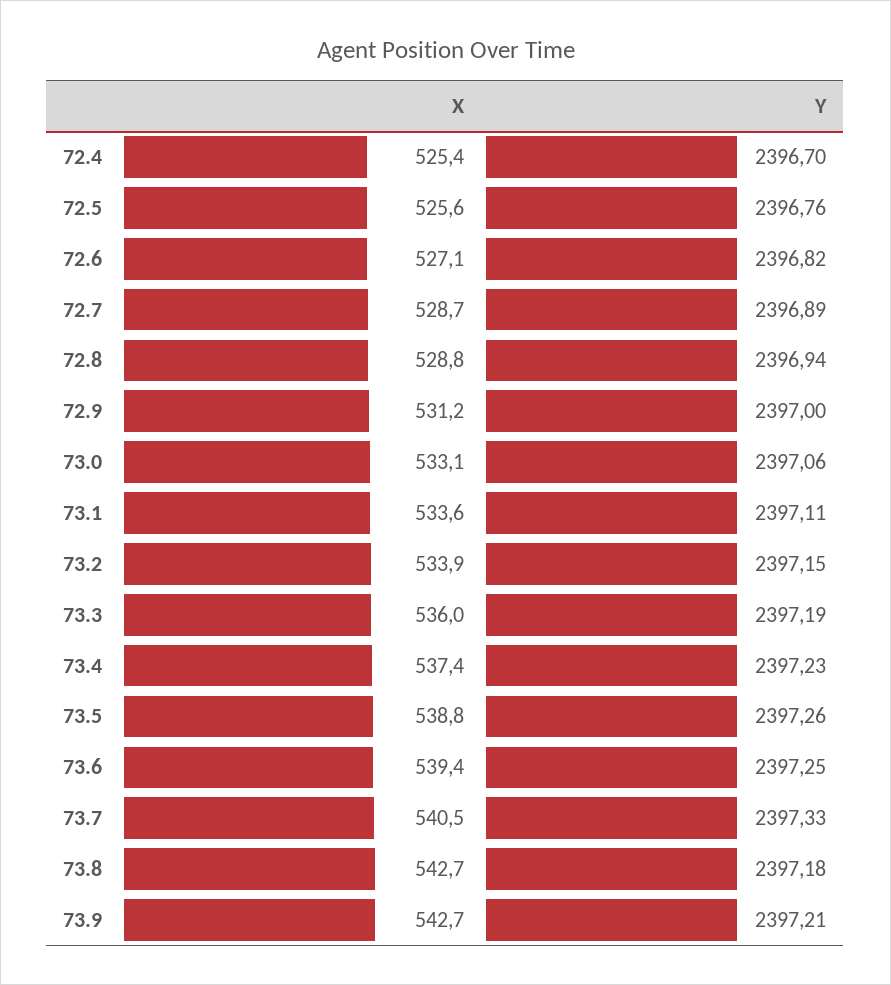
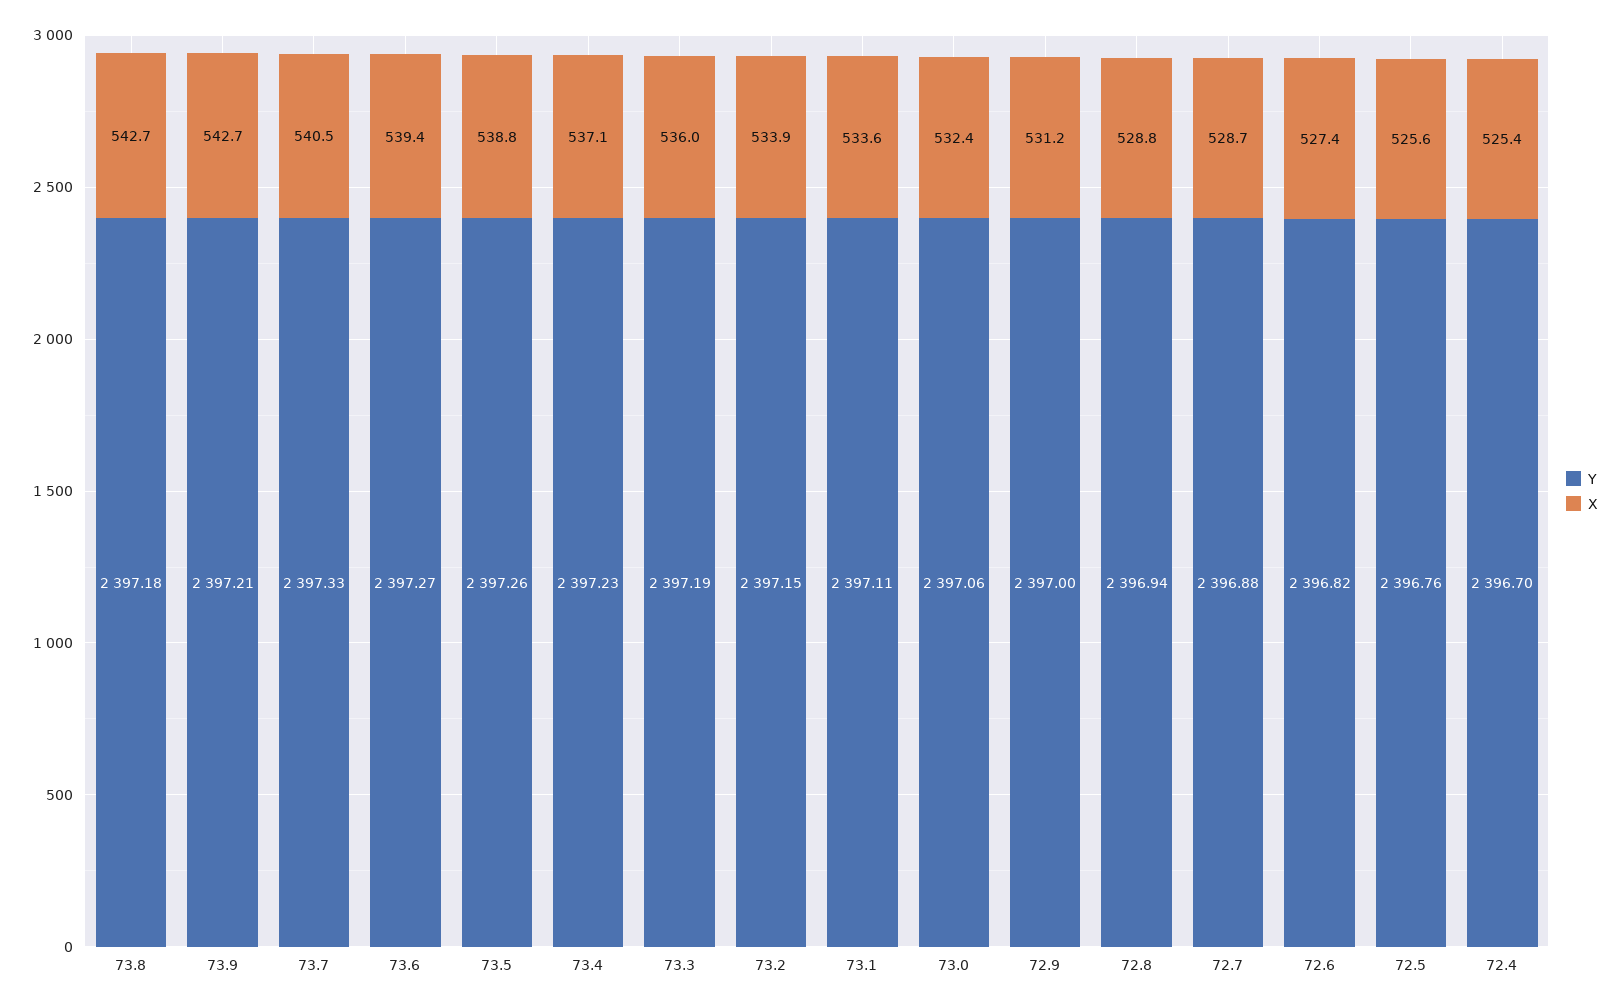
  {
    "X": {
      "72.4": 525.4,
      "72.5": 525.6,
-     "72.6": 527.1,
+     "72.6": 527.4,
      "72.7": 528.7,
      "72.8": 528.8,
      "72.9": 531.2,
-     "73.0": 533.1,
+     "73.0": 532.4,
      "73.1": 533.6,
      "73.2": 533.9,
      "73.3": 536,
-     "73.4": 537.4,
+     "73.4": 537.1,
      "73.5": 538.8,
      "73.6": 539.4,
      "73.7": 540.5,
      "73.8": 542.7,
      "73.9": 542.7
    },
    "Y": {
      "72.4": 2396.7,
      "72.5": 2396.76,
      "72.6": 2396.82,
-     "72.7": 2396.89,
+     "72.7": 2396.88,
      "72.8": 2396.94,
      "72.9": 2397,
      "73.0": 2397.06,
      "73.1": 2397.11,
      "73.2": 2397.15,
      "73.3": 2397.19,
      "73.4": 2397.23,
      "73.5": 2397.26,
-     "73.6": 2397.25,
+     "73.6": 2397.27,
      "73.7": 2397.33,
      "73.8": 2397.18,
      "73.9": 2397.21
    }
  }

